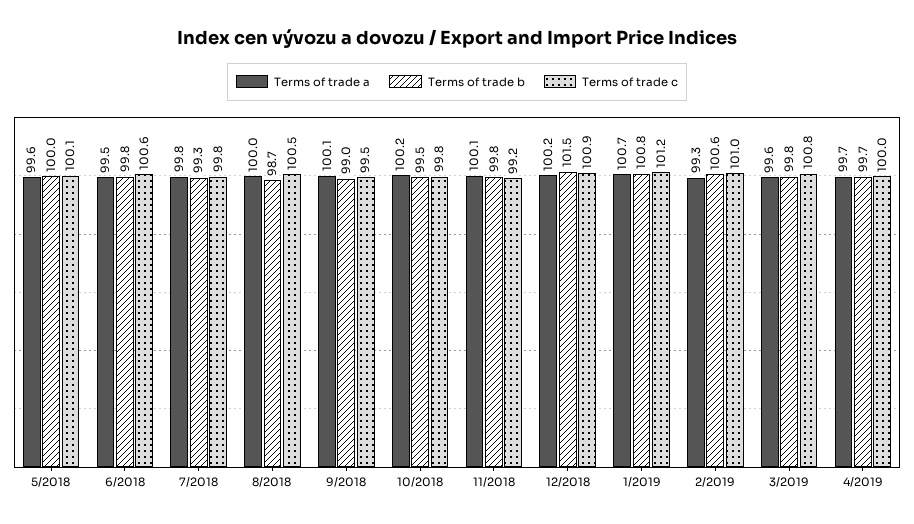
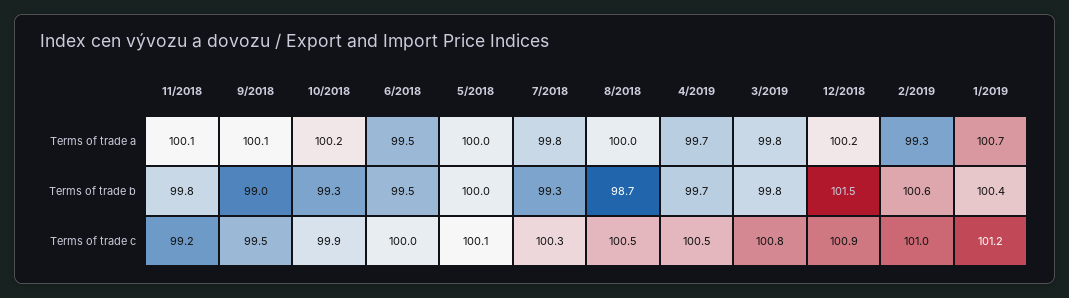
  {
    "Terms of trade a": {
-     "5/2018": 99.6,
+     "5/2018": 100,
      "6/2018": 99.5,
      "7/2018": 99.8,
      "8/2018": 100,
      "9/2018": 100.1,
      "10/2018": 100.2,
      "11/2018": 100.1,
      "12/2018": 100.2,
      "1/2019": 100.7,
      "2/2019": 99.3,
-     "3/2019": 99.6,
+     "3/2019": 99.8,
      "4/2019": 99.7
    },
    "Terms of trade b": {
      "5/2018": 100,
-     "6/2018": 99.8,
+     "6/2018": 99.5,
      "7/2018": 99.3,
      "8/2018": 98.7,
      "9/2018": 99,
-     "10/2018": 99.5,
+     "10/2018": 99.3,
      "11/2018": 99.8,
      "12/2018": 101.5,
-     "1/2019": 100.8,
+     "1/2019": 100.4,
      "2/2019": 100.6,
      "3/2019": 99.8,
      "4/2019": 99.7
    },
    "Terms of trade c": {
      "5/2018": 100.1,
-     "6/2018": 100.6,
+     "6/2018": 100,
-     "7/2018": 99.8,
+     "7/2018": 100.3,
      "8/2018": 100.5,
      "9/2018": 99.5,
-     "10/2018": 99.8,
+     "10/2018": 99.9,
      "11/2018": 99.2,
      "12/2018": 100.9,
      "1/2019": 101.2,
      "2/2019": 101,
      "3/2019": 100.8,
-     "4/2019": 100
+     "4/2019": 100.5
    }
  }

